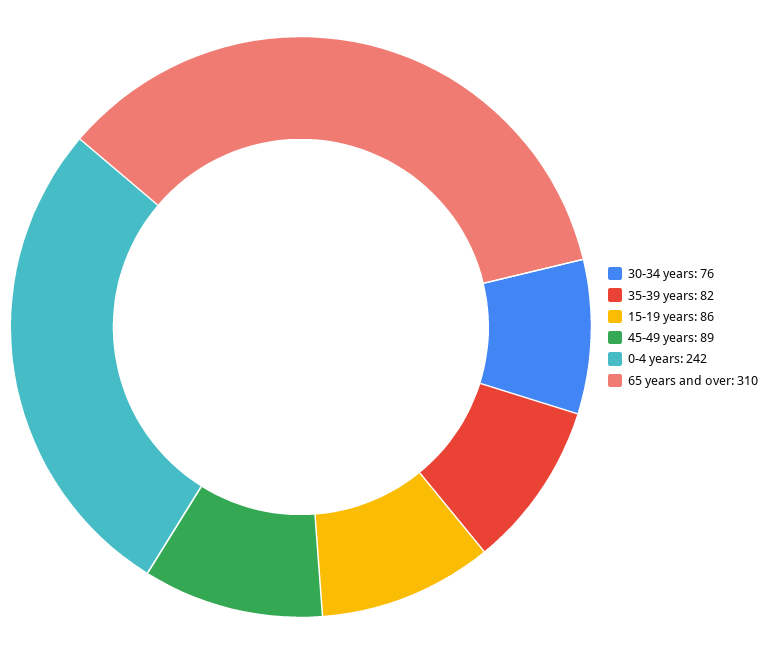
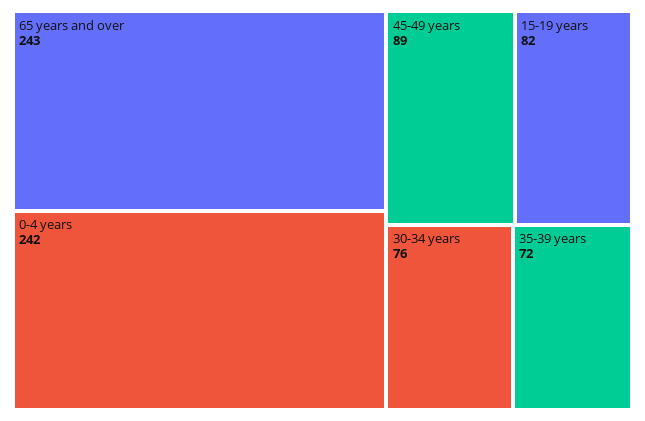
  {
    "30-34 years": 76,
-   "35-39 years": 82,
+   "35-39 years": 72,
-   "15-19 years": 86,
+   "15-19 years": 82,
    "45-49 years": 89,
    "0-4 years": 242,
-   "65 years and over": 310
+   "65 years and over": 243
  }

